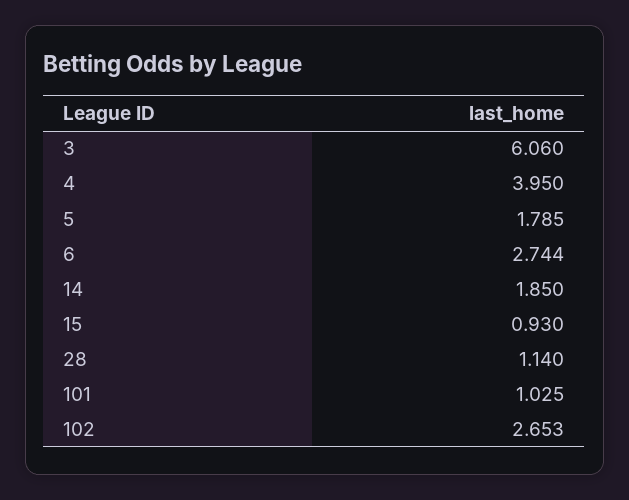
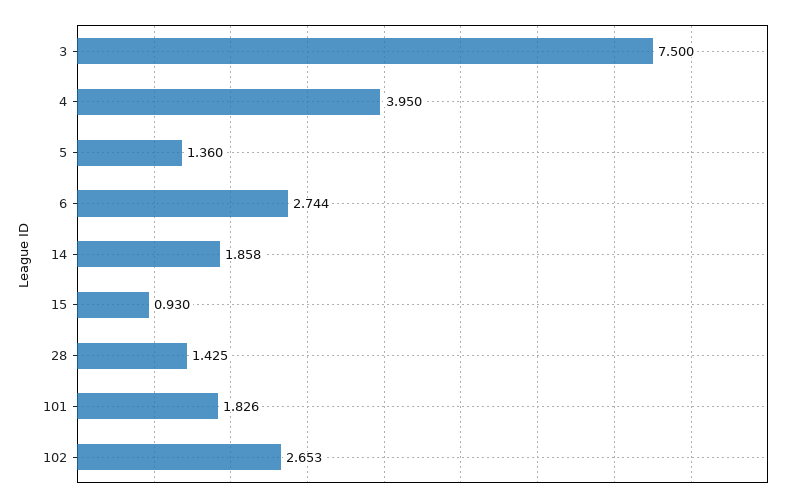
  {
-   "3": 6.06,
+   "3": 7.5,
    "4": 3.95,
-   "5": 1.785,
+   "5": 1.36,
    "6": 2.744,
-   "14": 1.85,
+   "14": 1.858,
    "15": 0.93,
-   "28": 1.14,
+   "28": 1.425,
-   "101": 1.025,
+   "101": 1.826,
    "102": 2.653
  }

